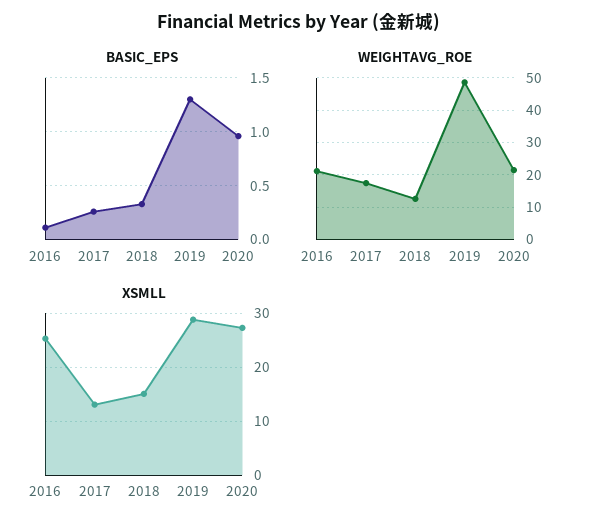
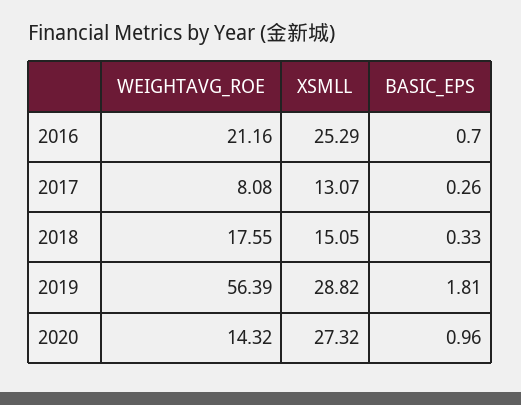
  {
    "BASIC_EPS": {
-     "2016": 0.1,
+     "2016": 0.7,
      "2017": 0.26,
      "2018": 0.33,
-     "2019": 1.3,
+     "2019": 1.81,
      "2020": 0.96
    },
    "WEIGHTAVG_ROE": {
      "2016": 21.16,
-     "2017": 18,
+     "2017": 8.08,
-     "2018": 12,
+     "2018": 17.55,
-     "2019": 48,
+     "2019": 56.39,
-     "2020": 22
+     "2020": 14.32
    },
    "XSMLL": {
      "2016": 25.29,
      "2017": 13.07,
      "2018": 15.05,
      "2019": 28.82,
      "2020": 27.32
    }
  }

